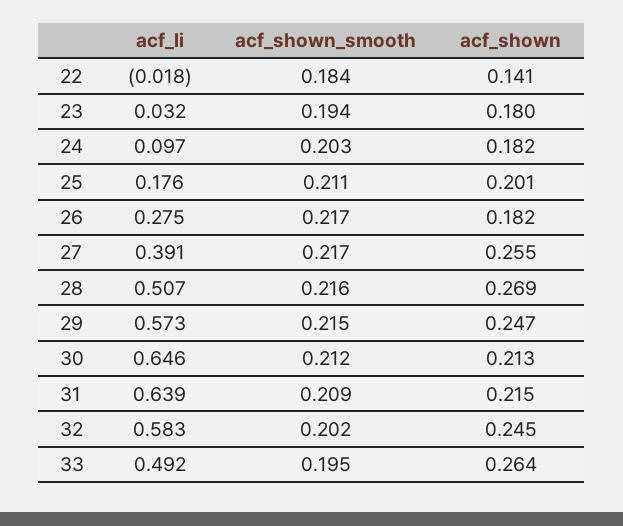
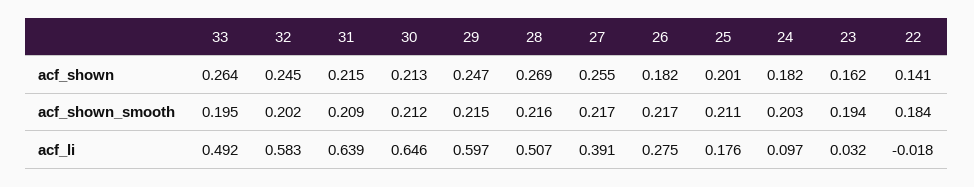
  {
    "acf_li": {
      "22": -0.018,
      "23": 0.032,
      "24": 0.097,
      "25": 0.176,
      "26": 0.275,
      "27": 0.391,
      "28": 0.507,
-     "29": 0.573,
+     "29": 0.597,
      "30": 0.646,
      "31": 0.639,
      "32": 0.583,
      "33": 0.492
    },
    "acf_shown_smooth": {
      "22": 0.184,
      "23": 0.194,
      "24": 0.203,
      "25": 0.211,
      "26": 0.217,
      "27": 0.217,
      "28": 0.216,
      "29": 0.215,
      "30": 0.212,
      "31": 0.209,
      "32": 0.202,
      "33": 0.195
    },
    "acf_shown": {
      "22": 0.141,
-     "23": 0.18,
+     "23": 0.162,
      "24": 0.182,
      "25": 0.201,
      "26": 0.182,
      "27": 0.255,
      "28": 0.269,
      "29": 0.247,
      "30": 0.213,
      "31": 0.215,
      "32": 0.245,
      "33": 0.264
    }
  }

